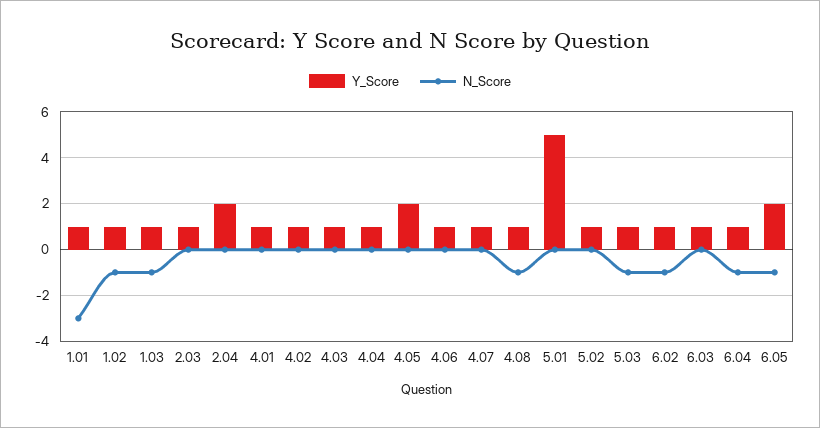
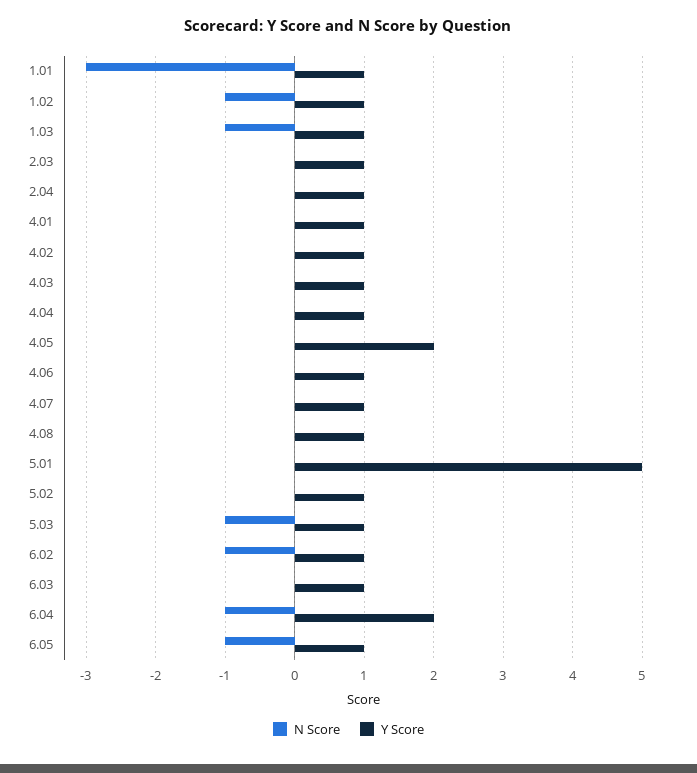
  {
    "Y_Score": {
      "1.01": 1,
      "1.02": 1,
      "1.03": 1,
      "2.03": 1,
-     "2.04": 2,
+     "2.04": 1,
      "4.01": 1,
      "4.02": 1,
      "4.03": 1,
      "4.04": 1,
      "4.05": 2,
      "4.06": 1,
      "4.07": 1,
      "4.08": 1,
      "5.01": 5,
      "5.02": 1,
      "5.03": 1,
      "6.02": 1,
      "6.03": 1,
-     "6.04": 1,
+     "6.04": 2,
-     "6.05": 2
+     "6.05": 1
    },
    "N_Score": {
      "1.01": -3,
      "1.02": -1,
      "1.03": -1,
      "2.03": 0,
      "2.04": 0,
      "4.01": 0,
      "4.02": 0,
      "4.03": 0,
      "4.04": 0,
      "4.05": 0,
      "4.06": 0,
      "4.07": 0,
-     "4.08": -1,
+     "4.08": 0,
      "5.01": 0,
      "5.02": 0,
      "5.03": -1,
      "6.02": -1,
      "6.03": 0,
      "6.04": -1,
      "6.05": -1
    }
  }

